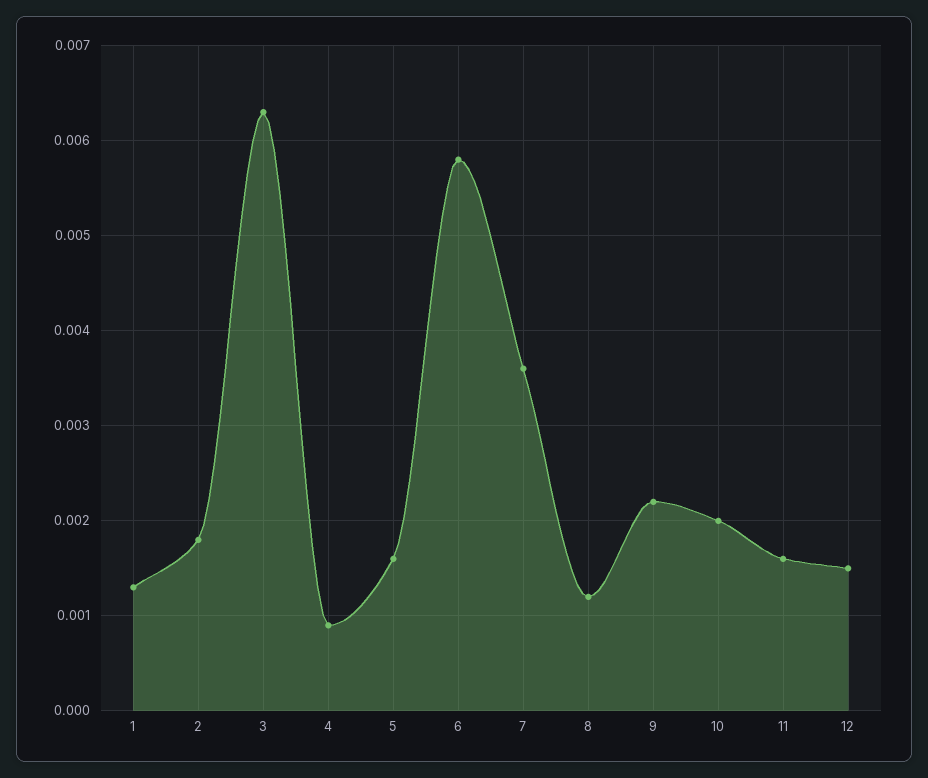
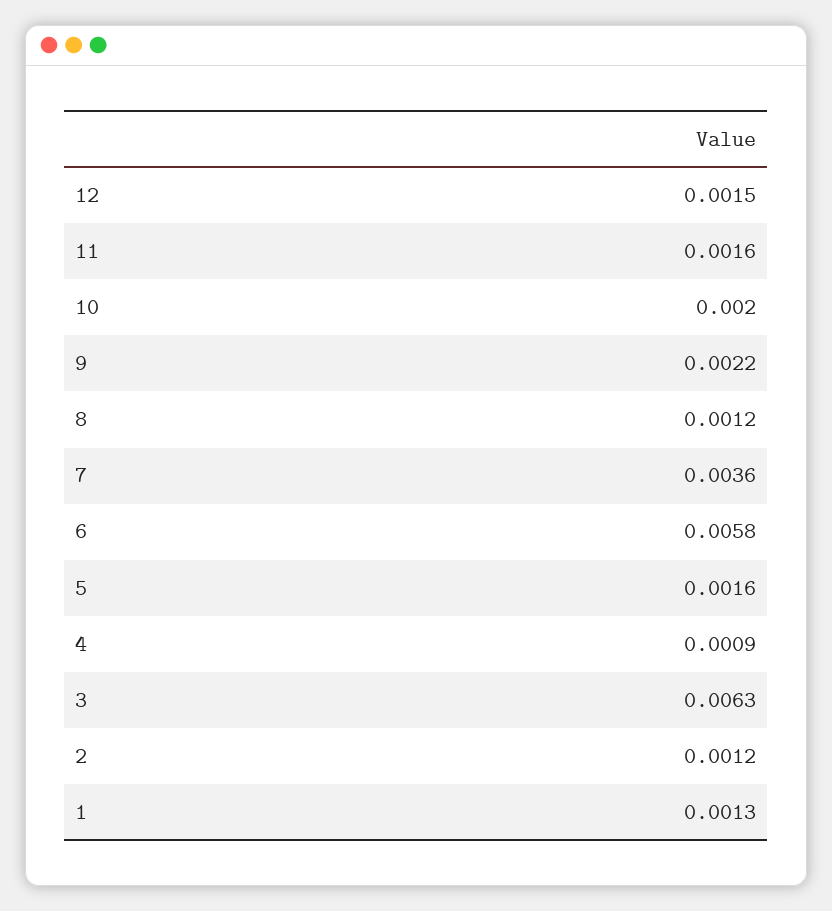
  {
    "1": 0.0013,
-   "2": 0.0018,
+   "2": 0.0012,
    "3": 0.0063,
    "4": 0.0009,
    "5": 0.0016,
    "6": 0.0058,
    "7": 0.0036,
    "8": 0.0012,
    "9": 0.0022,
    "10": 0.002,
    "11": 0.0016,
    "12": 0.0015
  }

